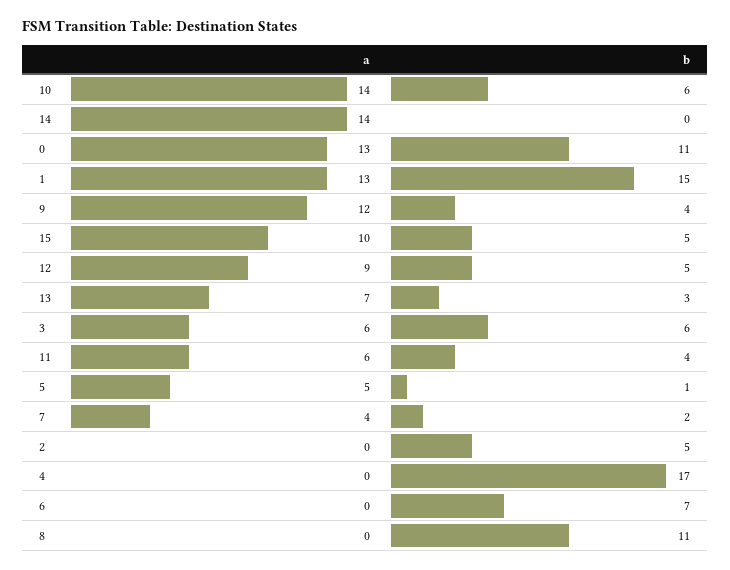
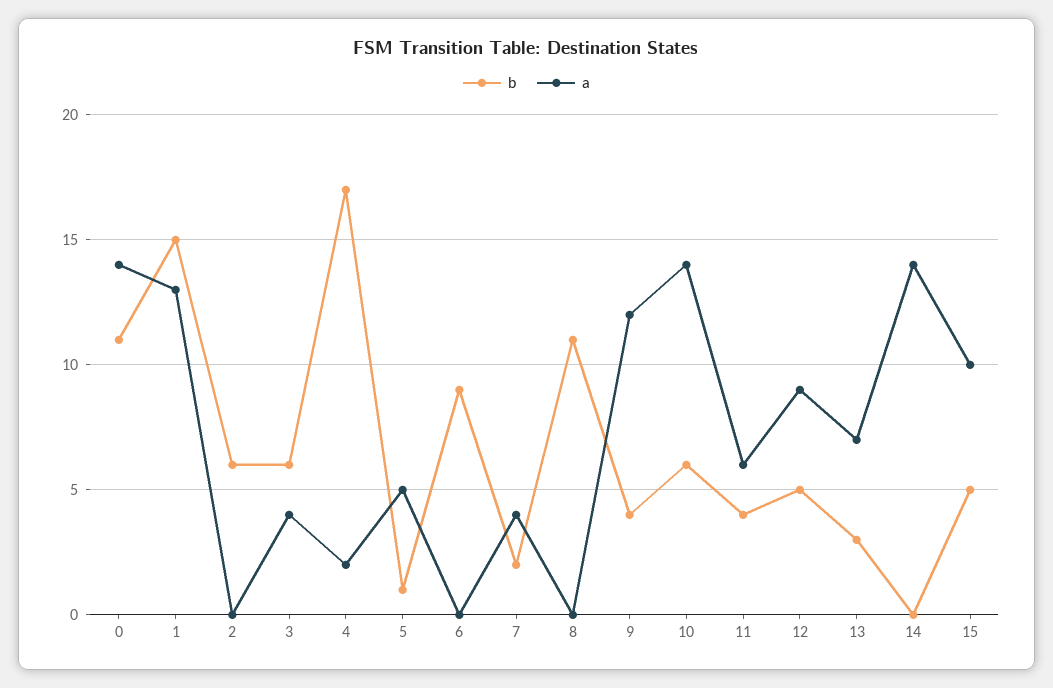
  {
    "a": {
      "10": 14,
      "14": 14,
-     "0": 13,
+     "0": 14,
      "1": 13,
      "9": 12,
      "15": 10,
      "12": 9,
      "13": 7,
-     "3": 6,
+     "3": 4,
      "11": 6,
      "5": 5,
      "7": 4,
      "2": 0,
-     "4": 0,
+     "4": 2,
      "6": 0,
      "8": 0
    },
    "b": {
      "10": 6,
      "14": 0,
      "0": 11,
      "1": 15,
      "9": 4,
      "15": 5,
      "12": 5,
      "13": 3,
      "3": 6,
      "11": 4,
      "5": 1,
      "7": 2,
-     "2": 5,
+     "2": 6,
      "4": 17,
-     "6": 7,
+     "6": 9,
      "8": 11
    }
  }

